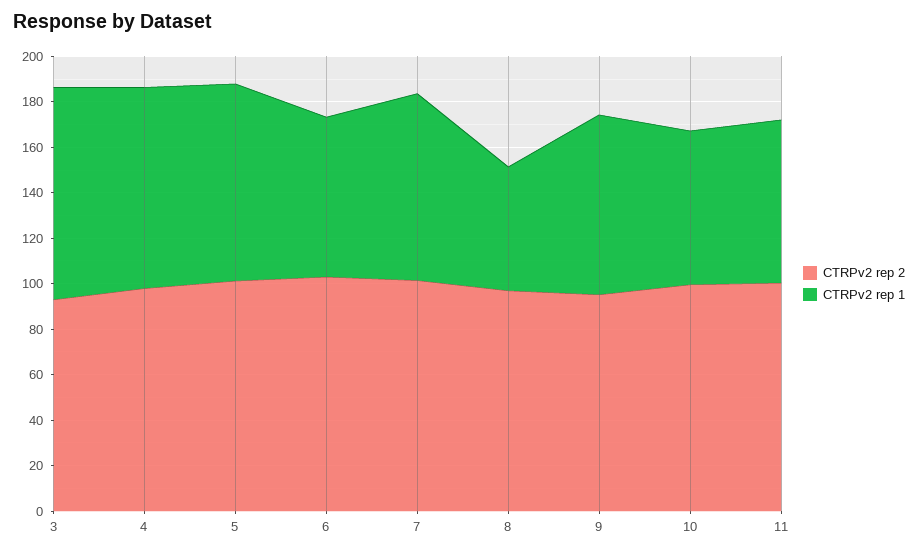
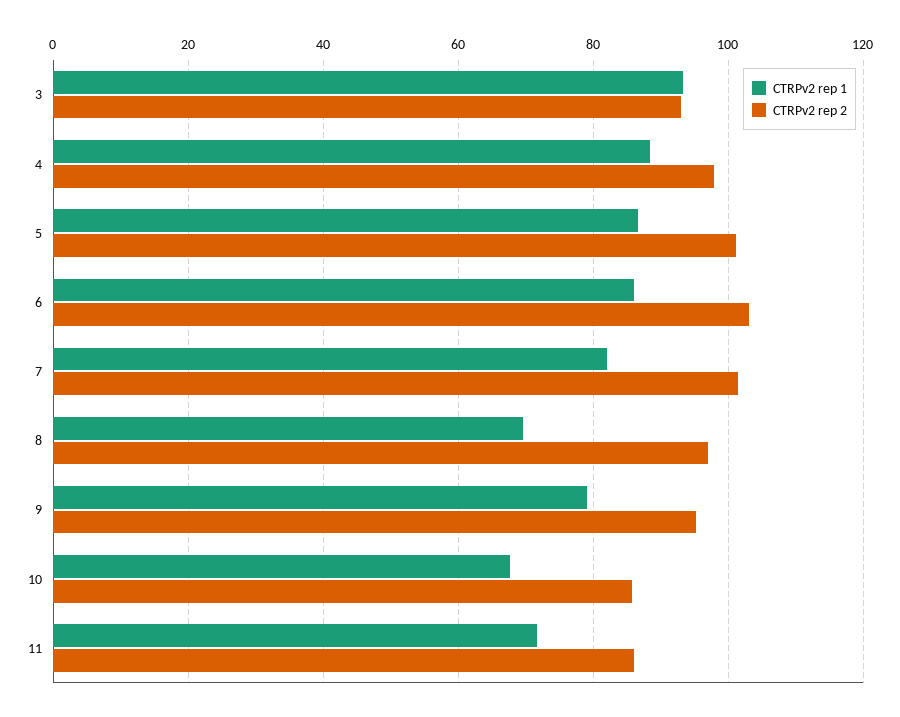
  {
    "CTRPv2 rep 2": {
      "3": 94,
      "4": 98,
      "5": 102,
      "6": 104,
      "7": 102,
      "8": 96,
      "9": 96,
-     "10": 100,
+     "10": 86,
-     "11": 100
+     "11": 86
    },
    "CTRPv2 rep 1": {
      "3": 94,
      "4": 88,
      "5": 86,
-     "6": 70,
+     "6": 86,
      "7": 82,
-     "8": 55,
+     "8": 70,
      "9": 80,
      "10": 68,
      "11": 72
    }
  }

